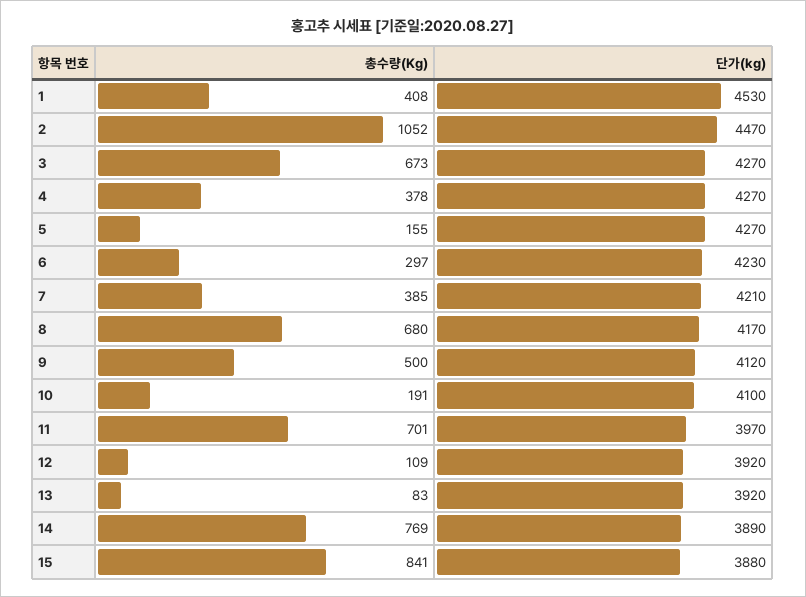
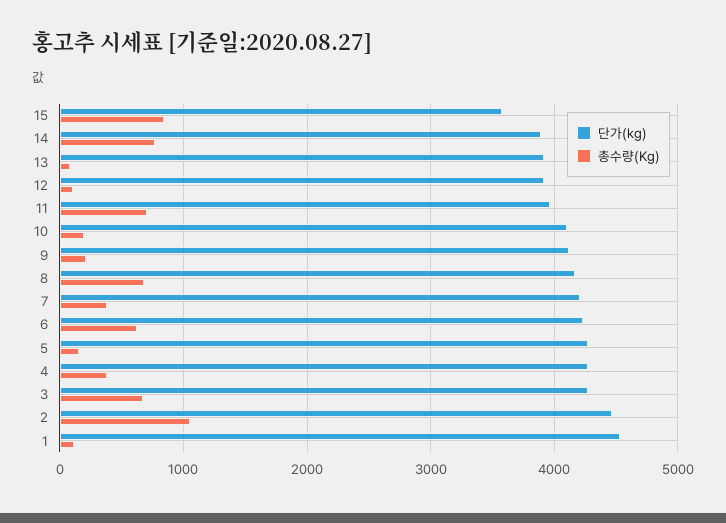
  {
    "총수량(Kg)": {
-     "1": 408,
+     "1": 100,
      "2": 1052,
      "3": 673,
      "4": 378,
      "5": 155,
-     "6": 297,
+     "6": 600,
      "7": 385,
      "8": 680,
-     "9": 500,
+     "9": 200,
      "10": 191,
      "11": 701,
      "12": 109,
      "13": 83,
      "14": 769,
      "15": 841
    },
    "단가(kg)": {
      "1": 4530,
      "2": 4470,
      "3": 4270,
      "4": 4270,
      "5": 4270,
      "6": 4230,
      "7": 4210,
      "8": 4170,
      "9": 4120,
      "10": 4100,
      "11": 3970,
      "12": 3920,
      "13": 3920,
      "14": 3890,
-     "15": 3880
+     "15": 3600
    }
  }

